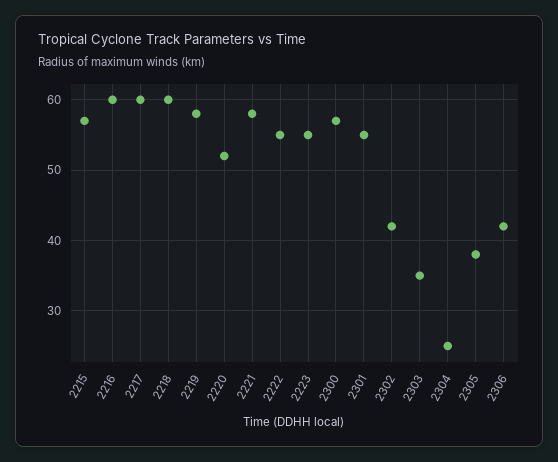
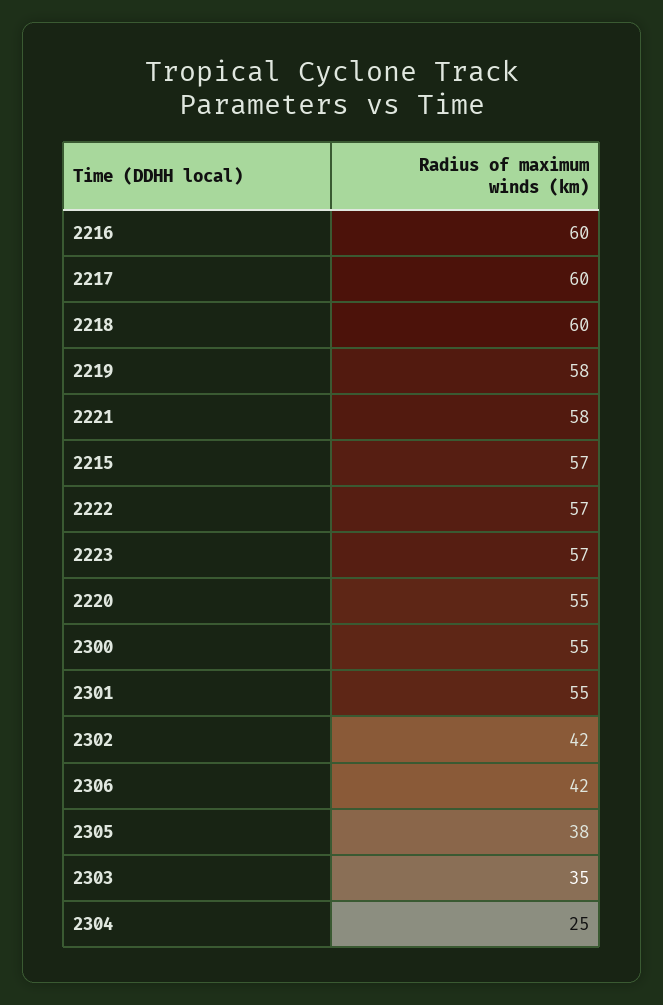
  {
    "2215": 57,
    "2216": 60,
    "2217": 60,
    "2218": 60,
    "2219": 58,
-   "2220": 52,
+   "2220": 55,
    "2221": 58,
-   "2222": 55,
+   "2222": 57,
-   "2223": 55,
+   "2223": 57,
-   "2300": 57,
+   "2300": 55,
    "2301": 55,
    "2302": 42,
    "2303": 35,
    "2304": 25,
    "2305": 38,
    "2306": 42
  }

